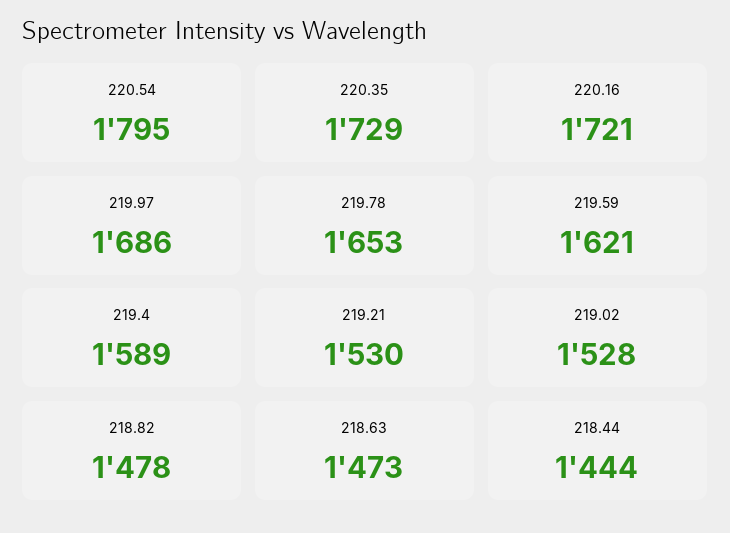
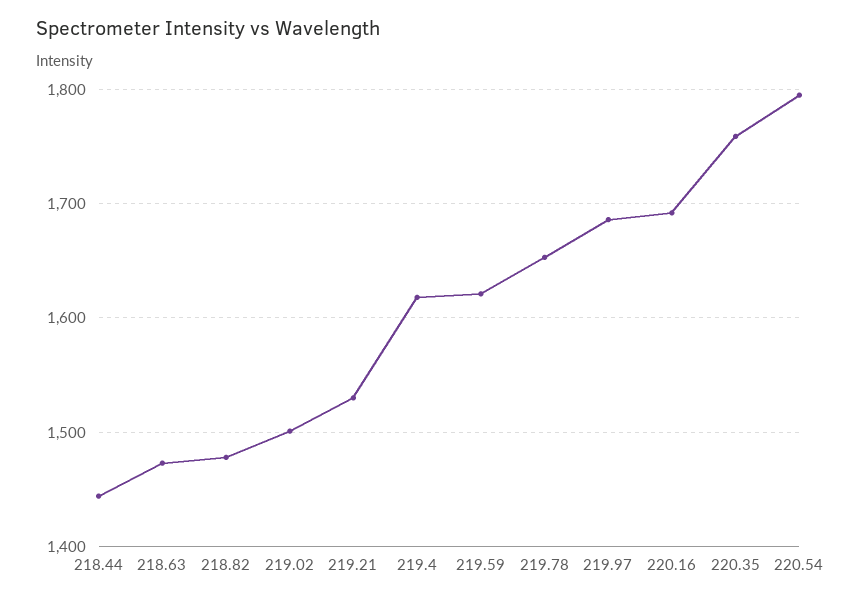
  {
    "220.54": 1795,
-   "220.35": 1729,
+   "220.35": 1760,
-   "220.16": 1721,
+   "220.16": 1690,
    "219.97": 1686,
    "219.78": 1653,
    "219.59": 1621,
-   "219.4": 1589,
+   "219.4": 1620,
    "219.21": 1530,
-   "219.02": 1528,
+   "219.02": 1500,
    "218.82": 1478,
    "218.63": 1473,
    "218.44": 1444
  }

